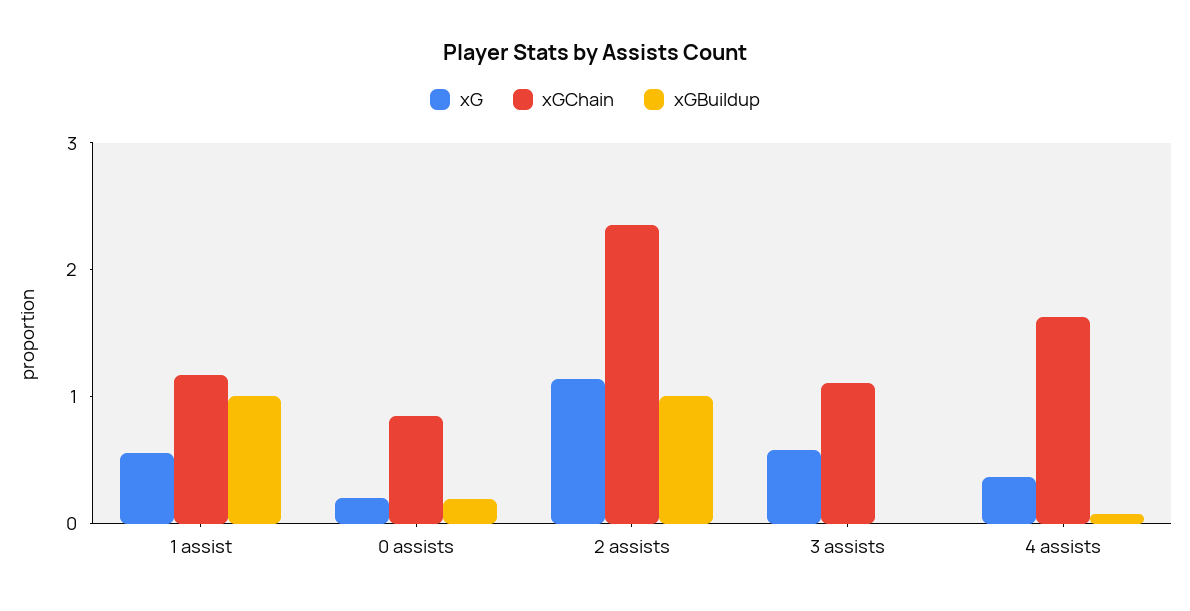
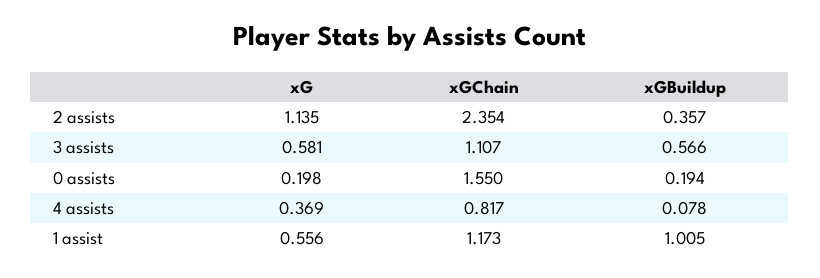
  {
    "xG": {
      "1 assist": 0.556,
      "0 assists": 0.198,
      "2 assists": 1.135,
      "3 assists": 0.581,
      "4 assists": 0.369
    },
    "xGChain": {
      "1 assist": 1.173,
-     "0 assists": 0.8,
+     "0 assists": 1.55,
      "2 assists": 2.354,
      "3 assists": 1.107,
-     "4 assists": 1.6
+     "4 assists": 0.817
    },
    "xGBuildup": {
      "1 assist": 1.005,
      "0 assists": 0.194,
-     "2 assists": 1,
+     "2 assists": 0.357,
-     "3 assists": 0,
+     "3 assists": 0.566,
      "4 assists": 0.078
    }
  }

